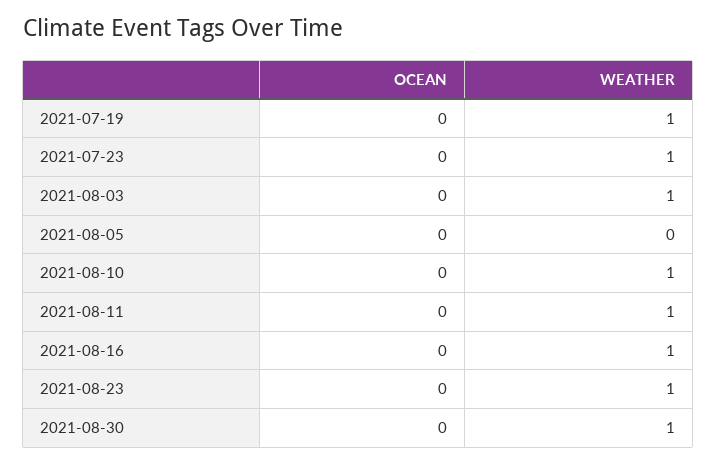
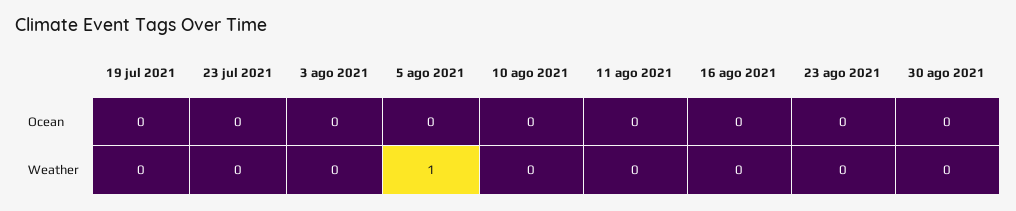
  {
    "OCEAN": {
      "2021-07-19": 0,
      "2021-07-23": 0,
      "2021-08-03": 0,
      "2021-08-05": 0,
      "2021-08-10": 0,
      "2021-08-11": 0,
      "2021-08-16": 0,
      "2021-08-23": 0,
      "2021-08-30": 0
    },
    "WEATHER": {
-     "2021-07-19": 1,
+     "2021-07-19": 0,
-     "2021-07-23": 1,
+     "2021-07-23": 0,
-     "2021-08-03": 1,
+     "2021-08-03": 0,
-     "2021-08-05": 0,
+     "2021-08-05": 1,
-     "2021-08-10": 1,
+     "2021-08-10": 0,
-     "2021-08-11": 1,
+     "2021-08-11": 0,
-     "2021-08-16": 1,
+     "2021-08-16": 0,
-     "2021-08-23": 1,
+     "2021-08-23": 0,
-     "2021-08-30": 1
+     "2021-08-30": 0
    }
  }

